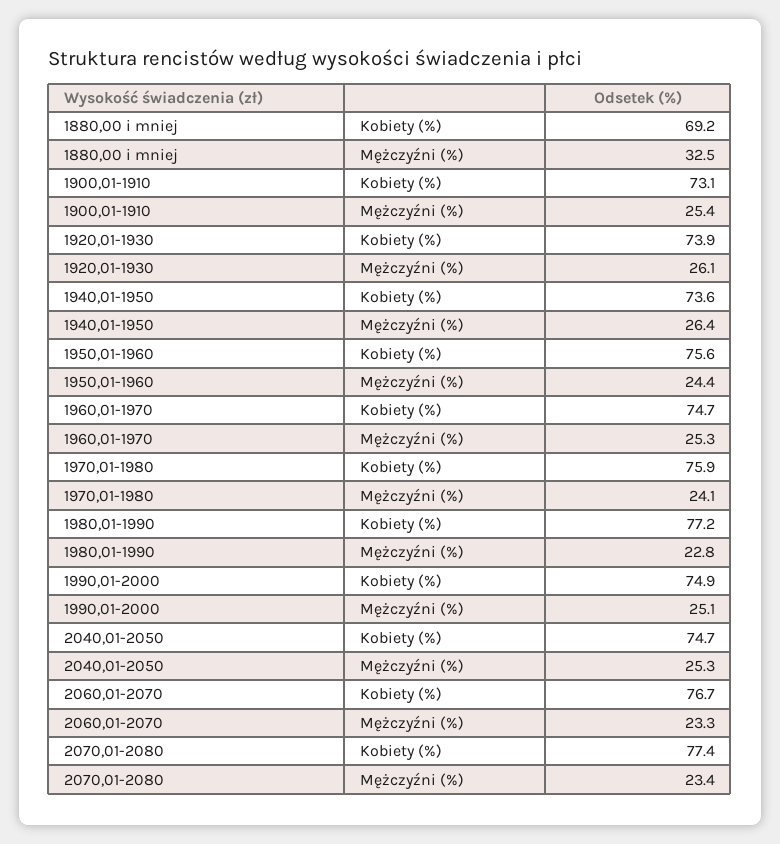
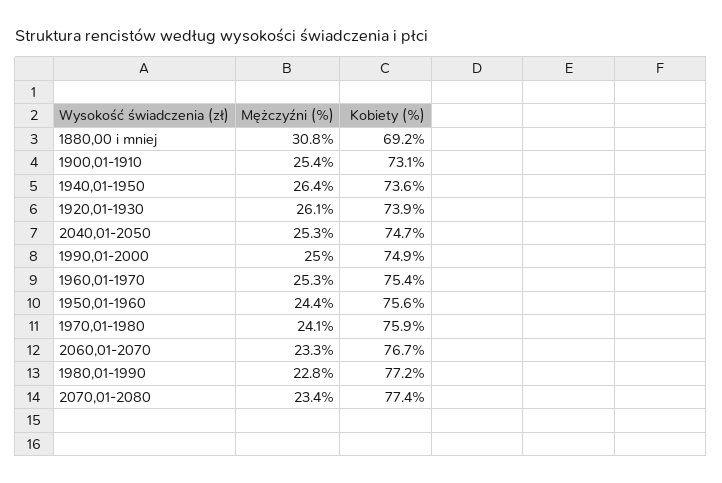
  {
    "1880,00 i mniej": {
      "Kobiety (%)": 69.2,
-     "Mężczyźni (%)": 32.5
+     "Mężczyźni (%)": 30.8
    },
    "1900,01-1910": {
      "Kobiety (%)": 73.1,
      "Mężczyźni (%)": 25.4
    },
    "1920,01-1930": {
      "Kobiety (%)": 73.9,
      "Mężczyźni (%)": 26.1
    },
    "1940,01-1950": {
      "Kobiety (%)": 73.6,
      "Mężczyźni (%)": 26.4
    },
    "1950,01-1960": {
      "Kobiety (%)": 75.6,
      "Mężczyźni (%)": 24.4
    },
    "1960,01-1970": {
-     "Kobiety (%)": 74.7,
+     "Kobiety (%)": 75.4,
      "Mężczyźni (%)": 25.3
    },
    "1970,01-1980": {
      "Kobiety (%)": 75.9,
      "Mężczyźni (%)": 24.1
    },
    "1980,01-1990": {
      "Kobiety (%)": 77.2,
      "Mężczyźni (%)": 22.8
    },
    "1990,01-2000": {
      "Kobiety (%)": 74.9,
-     "Mężczyźni (%)": 25.1
+     "Mężczyźni (%)": 25
    },
    "2040,01-2050": {
      "Kobiety (%)": 74.7,
      "Mężczyźni (%)": 25.3
    },
    "2060,01-2070": {
      "Kobiety (%)": 76.7,
      "Mężczyźni (%)": 23.3
    },
    "2070,01-2080": {
      "Kobiety (%)": 77.4,
      "Mężczyźni (%)": 23.4
    }
  }

